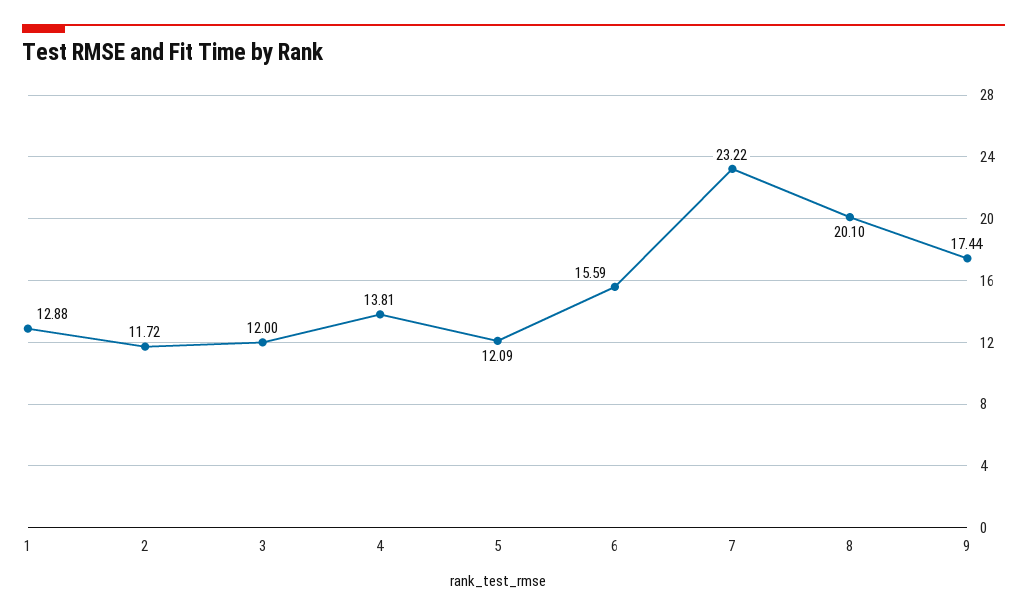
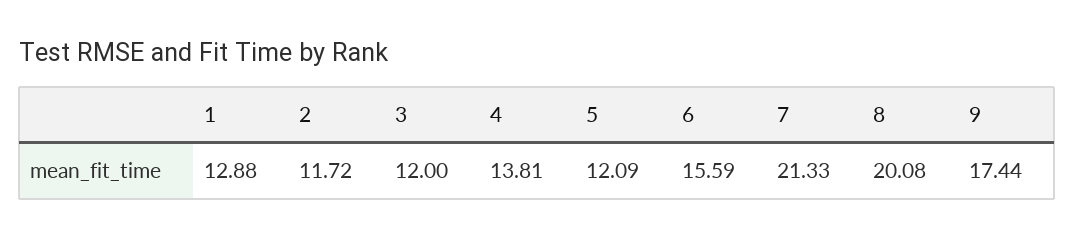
  {
    "1": 12.88,
    "2": 11.72,
    "3": 12,
    "4": 13.81,
    "5": 12.09,
    "6": 15.59,
-   "7": 23.22,
+   "7": 21.33,
-   "8": 20.1,
+   "8": 20.08,
    "9": 17.44
  }

